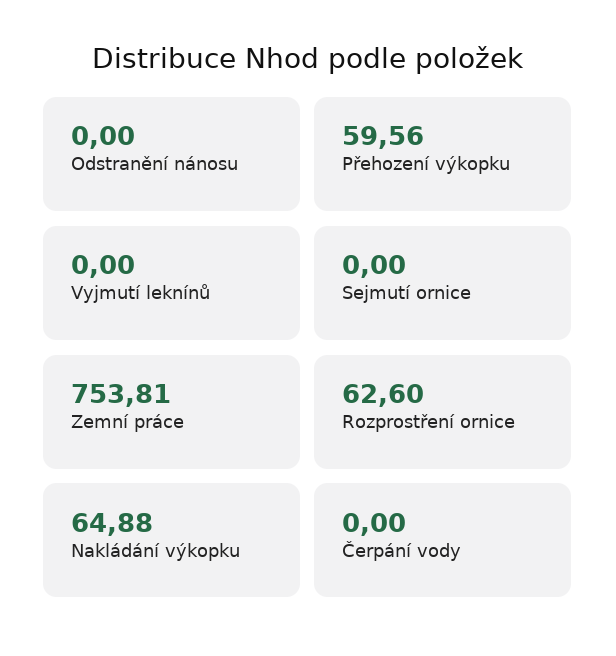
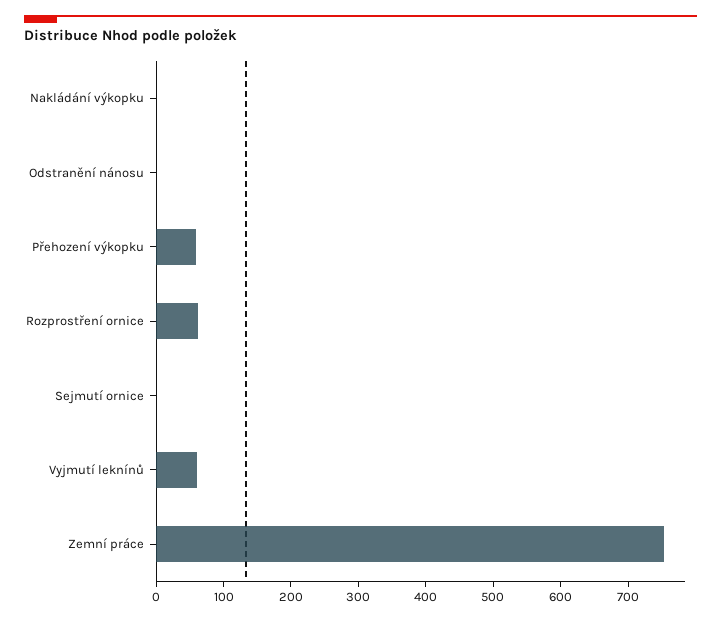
  {
    "Odstranění nánosu": 0,
    "Přehození výkopku": 59.56,
-   "Vyjmutí leknínů": 0,
+   "Vyjmutí leknínů": 60,
    "Sejmutí ornice": 0,
    "Zemní práce": 753.81,
    "Rozprostření ornice": 62.6,
-   "Nakládání výkopku": 64.88,
+   "Nakládání výkopku": 0
-   "Čerpání vody": 0
  }

